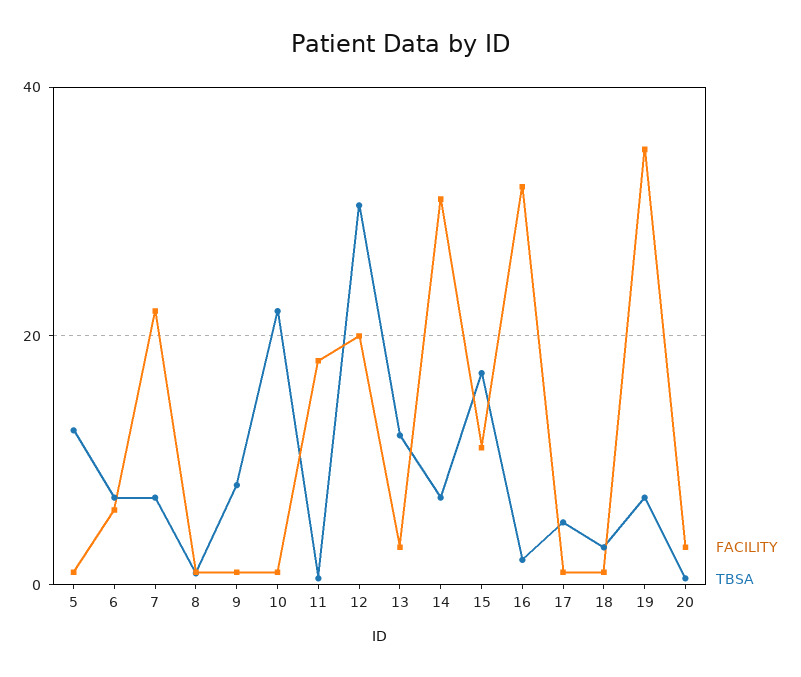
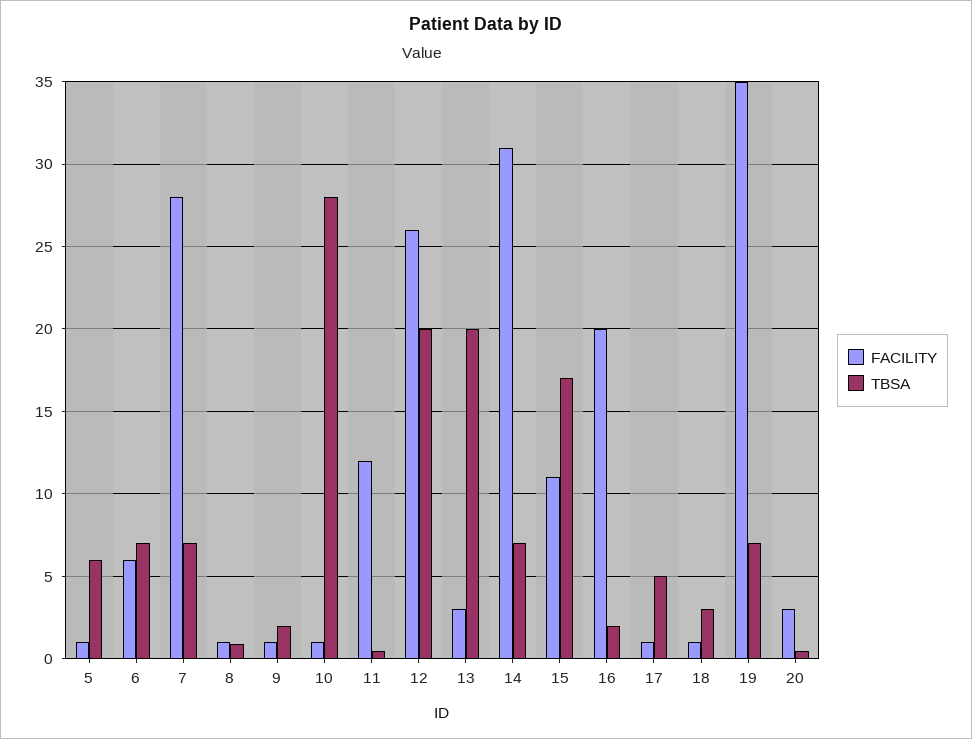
  {
    "FACILITY": {
      "5": 1,
      "6": 6,
-     "7": 22,
+     "7": 28,
      "8": 1,
      "9": 1,
      "10": 1,
-     "11": 18,
+     "11": 12,
-     "12": 20,
+     "12": 26,
      "13": 3,
      "14": 31,
      "15": 11,
-     "16": 32,
+     "16": 20,
      "17": 1,
      "18": 1,
      "19": 35,
      "20": 3
    },
    "TBSA": {
-     "5": 12,
+     "5": 6,
      "6": 7,
      "7": 7,
      "8": 1,
-     "9": 8,
+     "9": 2,
-     "10": 22,
+     "10": 28,
      "11": 0.5,
-     "12": 30,
+     "12": 20,
-     "13": 12,
+     "13": 20,
      "14": 7,
      "15": 17,
      "16": 2,
      "17": 5,
      "18": 3,
      "19": 7,
      "20": 0.5
    }
  }

